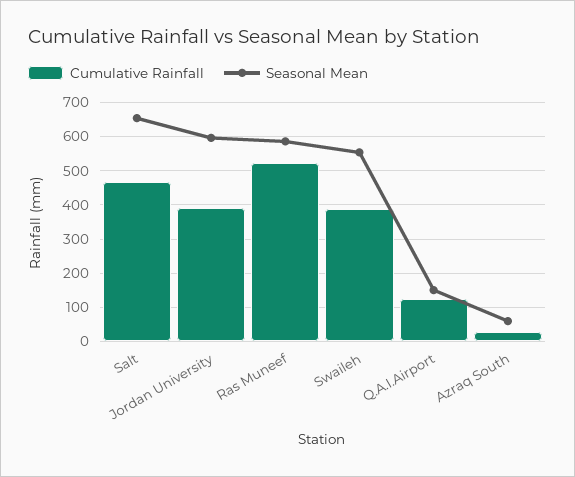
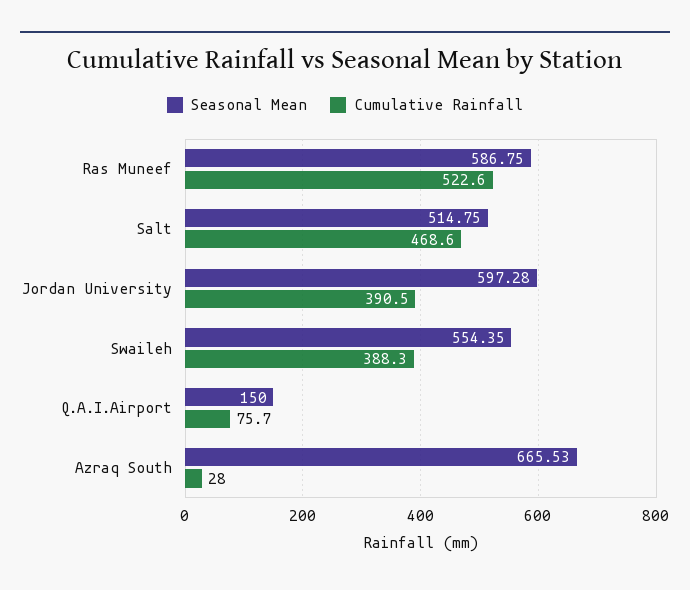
  {
    "Cumulative Rainfall": {
      "Salt": 468.6,
      "Jordan University": 390.5,
      "Ras Muneef": 522.6,
      "Swaileh": 388.3,
-     "Q.A.I.Airport": 120,
+     "Q.A.I.Airport": 75.7,
      "Azraq South": 28
    },
    "Seasonal Mean": {
-     "Salt": 660,
+     "Salt": 514.75,
      "Jordan University": 597.28,
      "Ras Muneef": 586.75,
      "Swaileh": 554.35,
      "Q.A.I.Airport": 150,
-     "Azraq South": 60
+     "Azraq South": 665.53
    }
  }

